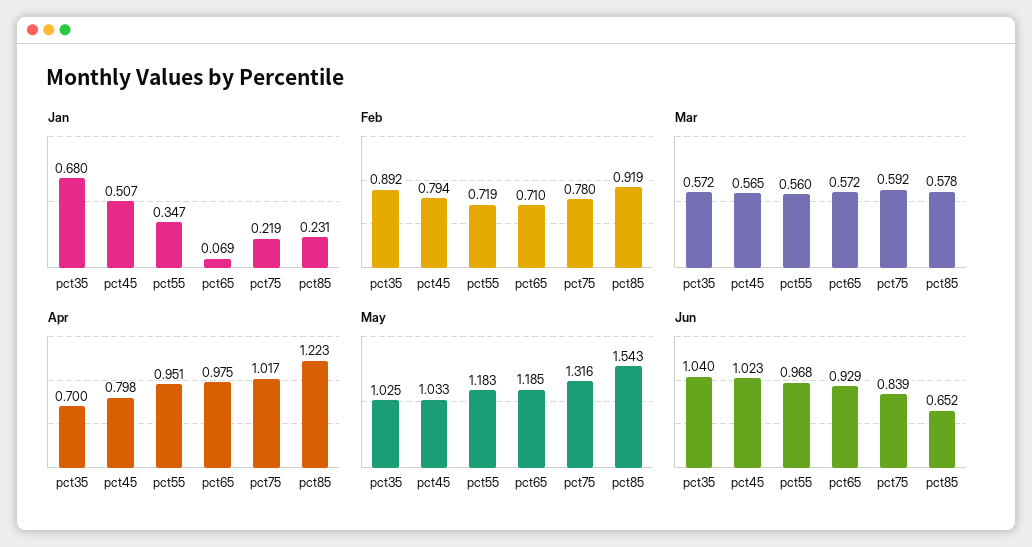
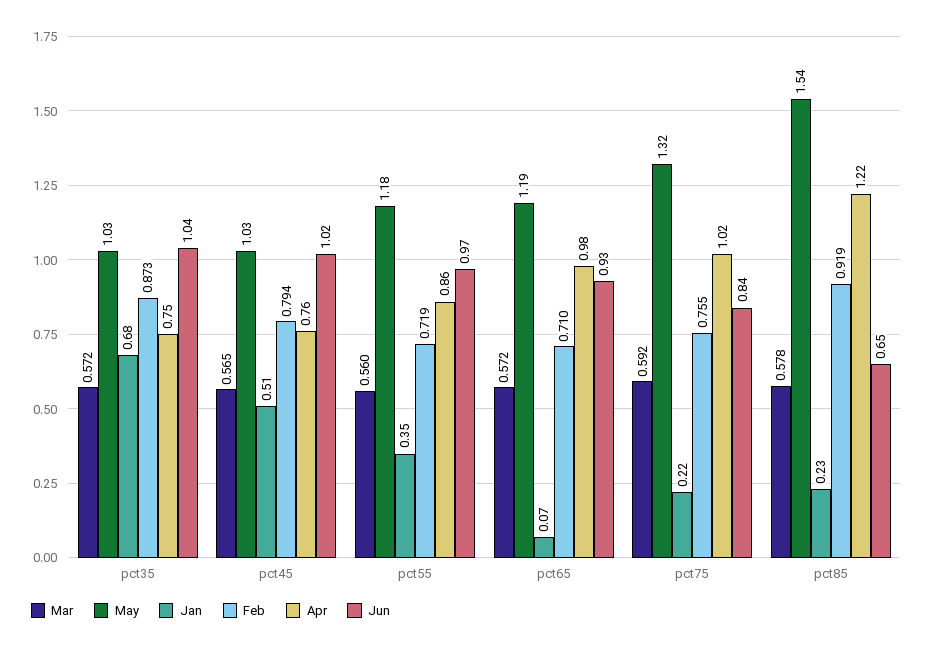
  {
    "Jan": {
      "pct35": 0.68,
      "pct45": 0.507,
      "pct55": 0.347,
      "pct65": 0.069,
      "pct75": 0.219,
      "pct85": 0.231
    },
    "Feb": {
-     "pct35": 0.892,
+     "pct35": 0.873,
      "pct45": 0.794,
      "pct55": 0.719,
      "pct65": 0.71,
-     "pct75": 0.78,
+     "pct75": 0.755,
      "pct85": 0.919
    },
    "Mar": {
      "pct35": 0.572,
      "pct45": 0.565,
      "pct55": 0.56,
      "pct65": 0.572,
      "pct75": 0.592,
      "pct85": 0.578
    },
    "Apr": {
-     "pct35": 0.7,
+     "pct35": 0.75,
-     "pct45": 0.798,
+     "pct45": 0.76,
-     "pct55": 0.951,
+     "pct55": 0.86,
      "pct65": 0.975,
      "pct75": 1.017,
      "pct85": 1.223
    },
    "May": {
      "pct35": 1.025,
      "pct45": 1.033,
      "pct55": 1.183,
      "pct65": 1.185,
      "pct75": 1.316,
      "pct85": 1.543
    },
    "Jun": {
      "pct35": 1.04,
      "pct45": 1.023,
      "pct55": 0.968,
      "pct65": 0.929,
      "pct75": 0.839,
      "pct85": 0.652
    }
  }

